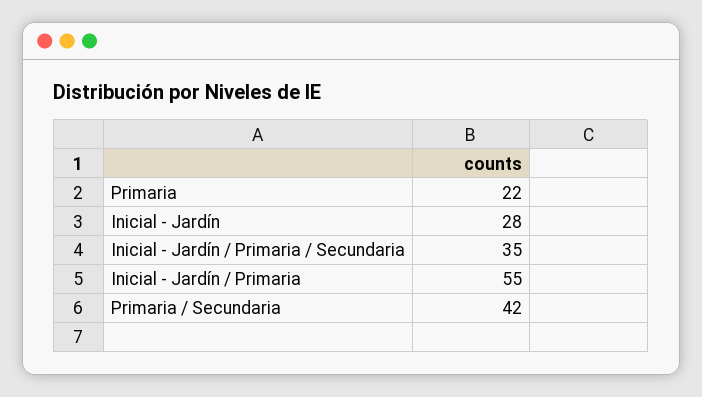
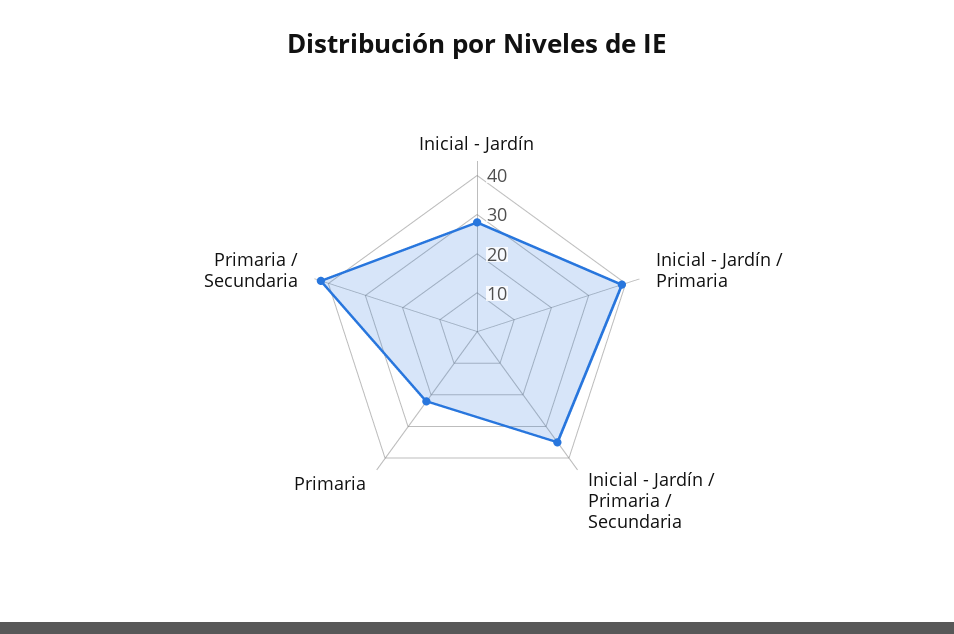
  {
    "Primaria": 22,
    "Inicial - Jardín": 28,
    "Inicial - Jardín / Primaria / Secundaria": 35,
-   "Inicial - Jardín / Primaria": 55,
+   "Inicial - Jardín / Primaria": 40,
    "Primaria / Secundaria": 42
  }

